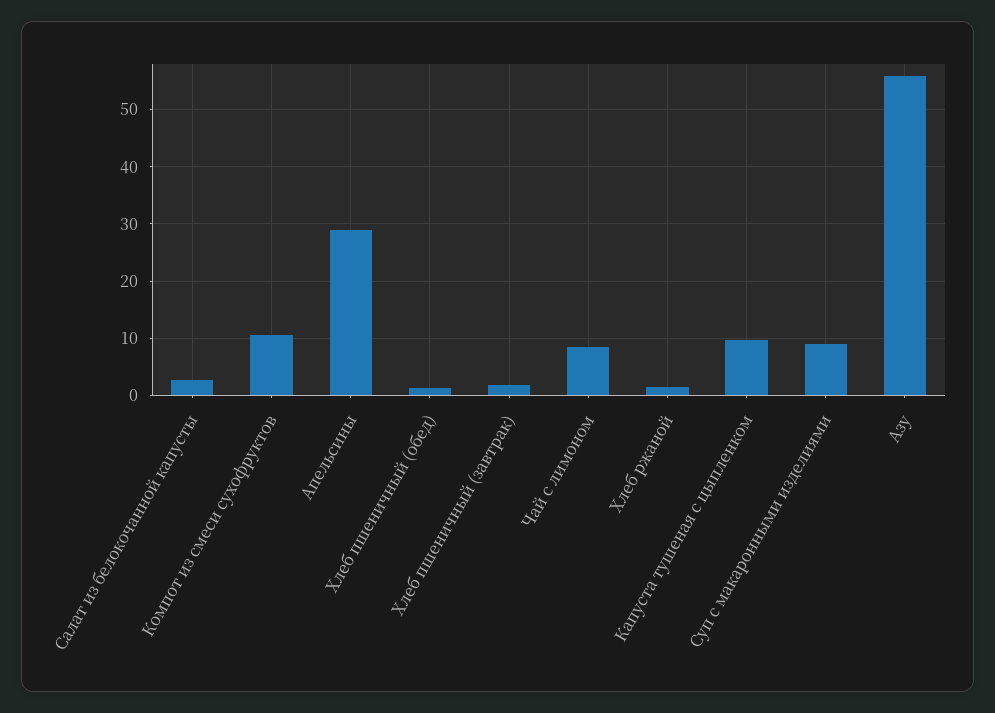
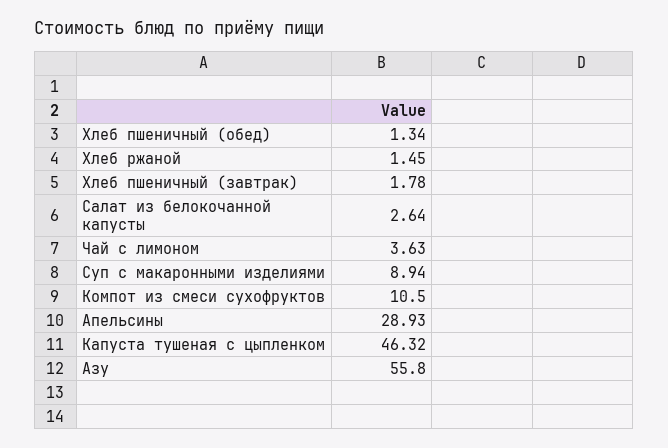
  {
    "Салат из белокочанной капусты": 2.64,
    "Компот из смеси сухофруктов": 10.5,
    "Апельсины": 28.93,
    "Хлеб пшеничный (обед)": 1.34,
    "Хлеб пшеничный (завтрак)": 1.78,
-   "Чай с лимоном": 8,
+   "Чай с лимоном": 3.63,
    "Хлеб ржаной": 1.45,
-   "Капуста тушеная с цыпленком": 10,
+   "Капуста тушеная с цыпленком": 46.32,
    "Суп с макаронными изделиями": 8.94,
    "Азу": 55.8
  }

